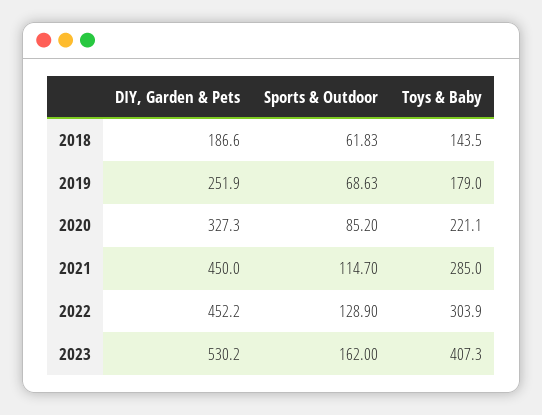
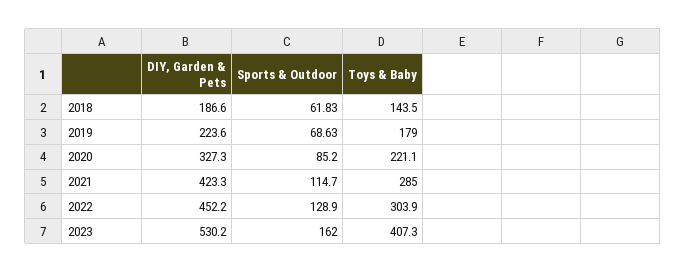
  {
    "DIY, Garden & Pets": {
      "2018": 186.6,
-     "2019": 251.9,
+     "2019": 223.6,
      "2020": 327.3,
-     "2021": 450,
+     "2021": 423.3,
      "2022": 452.2,
      "2023": 530.2
    },
    "Sports & Outdoor": {
      "2018": 61.83,
      "2019": 68.63,
      "2020": 85.2,
      "2021": 114.7,
      "2022": 128.9,
      "2023": 162
    },
    "Toys & Baby": {
      "2018": 143.5,
      "2019": 179,
      "2020": 221.1,
      "2021": 285,
      "2022": 303.9,
      "2023": 407.3
    }
  }

